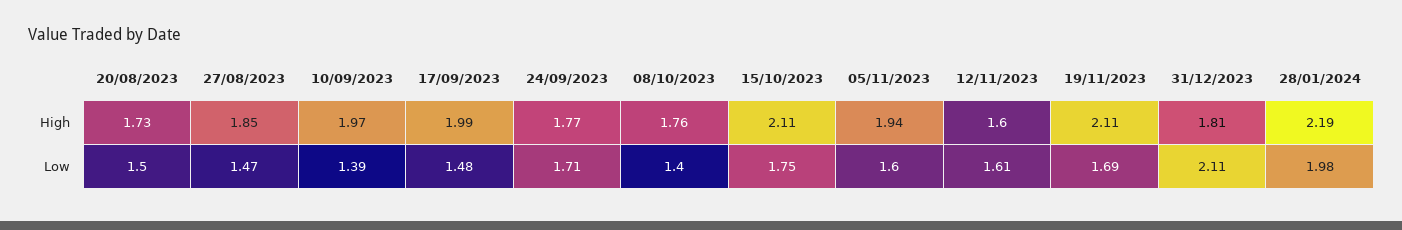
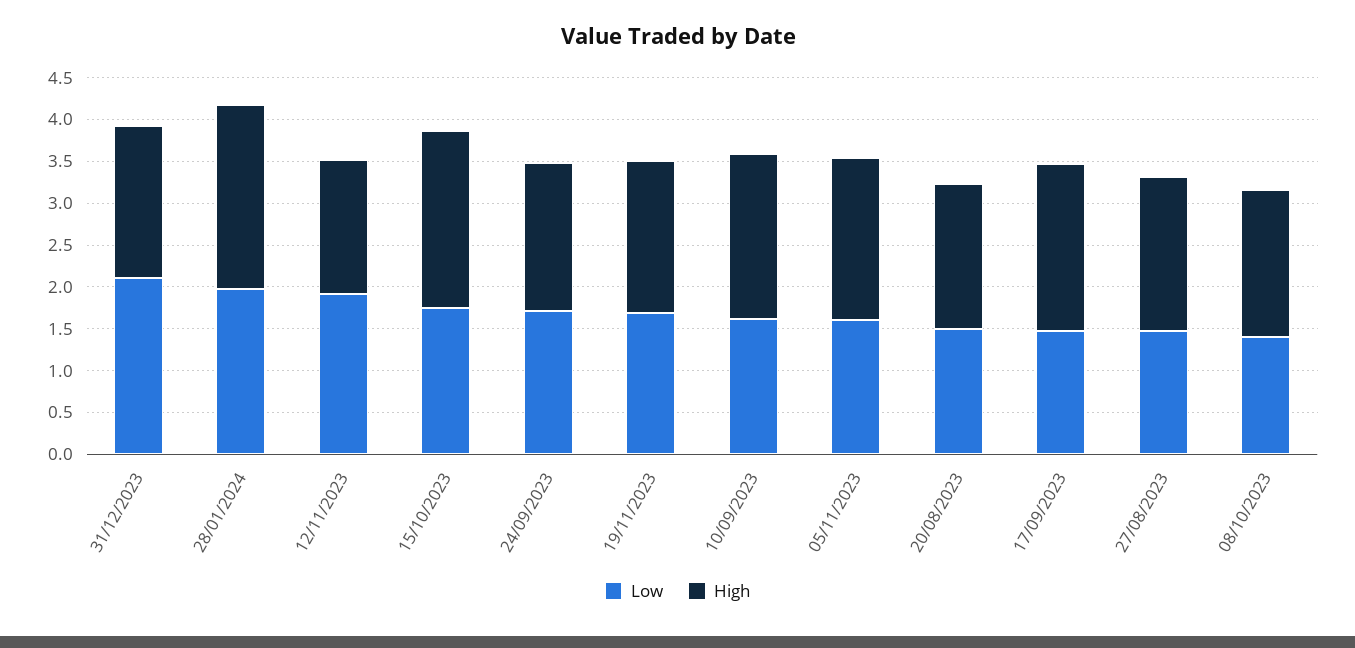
  {
    "High": {
      "20/08/2023": 1.73,
      "27/08/2023": 1.85,
      "10/09/2023": 1.97,
      "17/09/2023": 1.99,
      "24/09/2023": 1.77,
      "08/10/2023": 1.76,
      "15/10/2023": 2.11,
      "05/11/2023": 1.94,
      "12/11/2023": 1.6,
-     "19/11/2023": 2.11,
+     "19/11/2023": 1.8,
      "31/12/2023": 1.81,
      "28/01/2024": 2.19
    },
    "Low": {
      "20/08/2023": 1.5,
      "27/08/2023": 1.47,
-     "10/09/2023": 1.39,
+     "10/09/2023": 1.6,
      "17/09/2023": 1.48,
      "24/09/2023": 1.71,
      "08/10/2023": 1.4,
      "15/10/2023": 1.75,
      "05/11/2023": 1.6,
-     "12/11/2023": 1.61,
+     "12/11/2023": 1.9,
      "19/11/2023": 1.69,
      "31/12/2023": 2.11,
      "28/01/2024": 1.98
    }
  }

